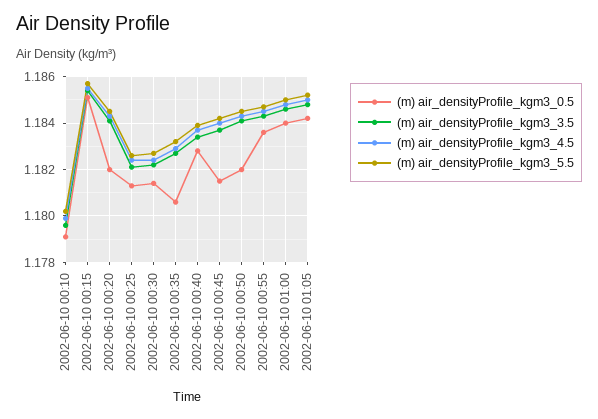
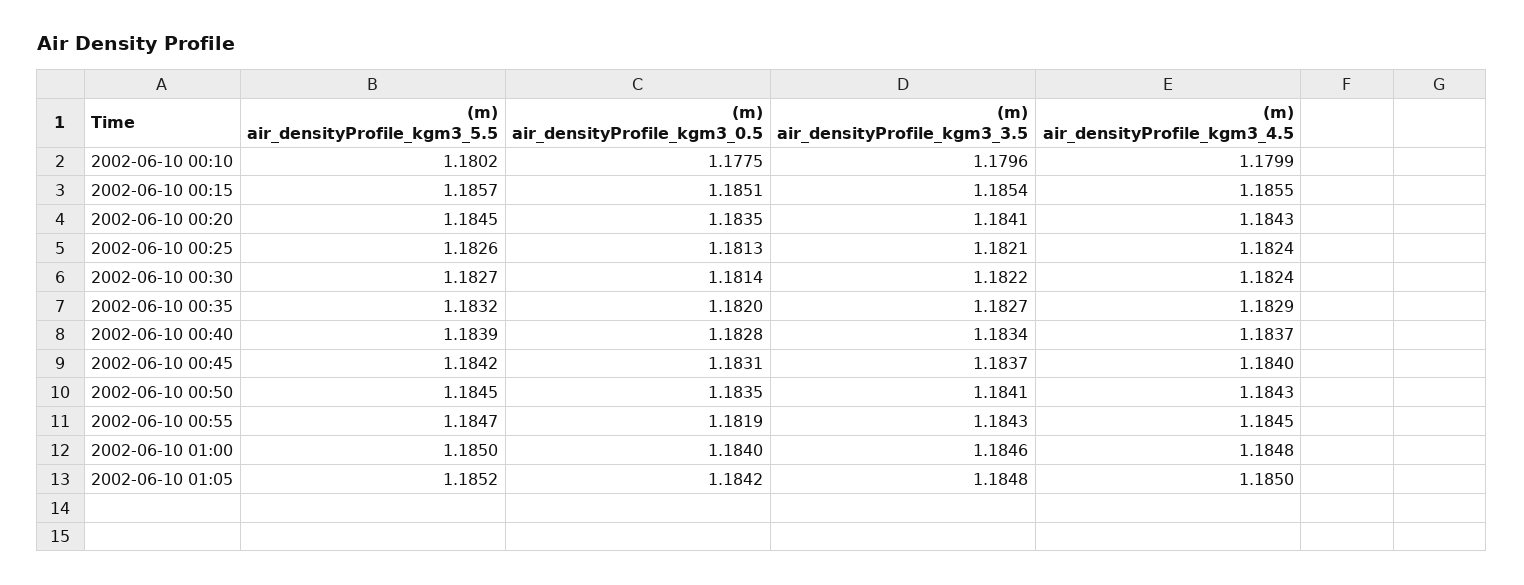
  {
    "(m) air_densityProfile_kgm3_0.5": {
-     "2002-06-10 00:10": 1.179,
+     "2002-06-10 00:10": 1.1775,
      "2002-06-10 00:15": 1.1851,
-     "2002-06-10 00:20": 1.182,
+     "2002-06-10 00:20": 1.1835,
      "2002-06-10 00:25": 1.1813,
      "2002-06-10 00:30": 1.1814,
-     "2002-06-10 00:35": 1.1805,
+     "2002-06-10 00:35": 1.182,
      "2002-06-10 00:40": 1.1828,
-     "2002-06-10 00:45": 1.1815,
+     "2002-06-10 00:45": 1.1831,
-     "2002-06-10 00:50": 1.182,
+     "2002-06-10 00:50": 1.1835,
-     "2002-06-10 00:55": 1.1835,
+     "2002-06-10 00:55": 1.1819,
      "2002-06-10 01:00": 1.184,
      "2002-06-10 01:05": 1.1842
    },
    "(m) air_densityProfile_kgm3_3.5": {
      "2002-06-10 00:10": 1.1796,
      "2002-06-10 00:15": 1.1854,
      "2002-06-10 00:20": 1.1841,
      "2002-06-10 00:25": 1.1821,
      "2002-06-10 00:30": 1.1822,
      "2002-06-10 00:35": 1.1827,
      "2002-06-10 00:40": 1.1834,
      "2002-06-10 00:45": 1.1837,
      "2002-06-10 00:50": 1.1841,
      "2002-06-10 00:55": 1.1843,
      "2002-06-10 01:00": 1.1846,
      "2002-06-10 01:05": 1.1848
    },
    "(m) air_densityProfile_kgm3_4.5": {
      "2002-06-10 00:10": 1.1799,
      "2002-06-10 00:15": 1.1855,
      "2002-06-10 00:20": 1.1843,
      "2002-06-10 00:25": 1.1824,
      "2002-06-10 00:30": 1.1824,
      "2002-06-10 00:35": 1.1829,
      "2002-06-10 00:40": 1.1837,
      "2002-06-10 00:45": 1.184,
      "2002-06-10 00:50": 1.1843,
      "2002-06-10 00:55": 1.1845,
      "2002-06-10 01:00": 1.1848,
      "2002-06-10 01:05": 1.185
    },
    "(m) air_densityProfile_kgm3_5.5": {
      "2002-06-10 00:10": 1.1802,
      "2002-06-10 00:15": 1.1857,
      "2002-06-10 00:20": 1.1845,
      "2002-06-10 00:25": 1.1826,
      "2002-06-10 00:30": 1.1827,
      "2002-06-10 00:35": 1.1832,
      "2002-06-10 00:40": 1.1839,
      "2002-06-10 00:45": 1.1842,
      "2002-06-10 00:50": 1.1845,
      "2002-06-10 00:55": 1.1847,
      "2002-06-10 01:00": 1.185,
      "2002-06-10 01:05": 1.1852
    }
  }

